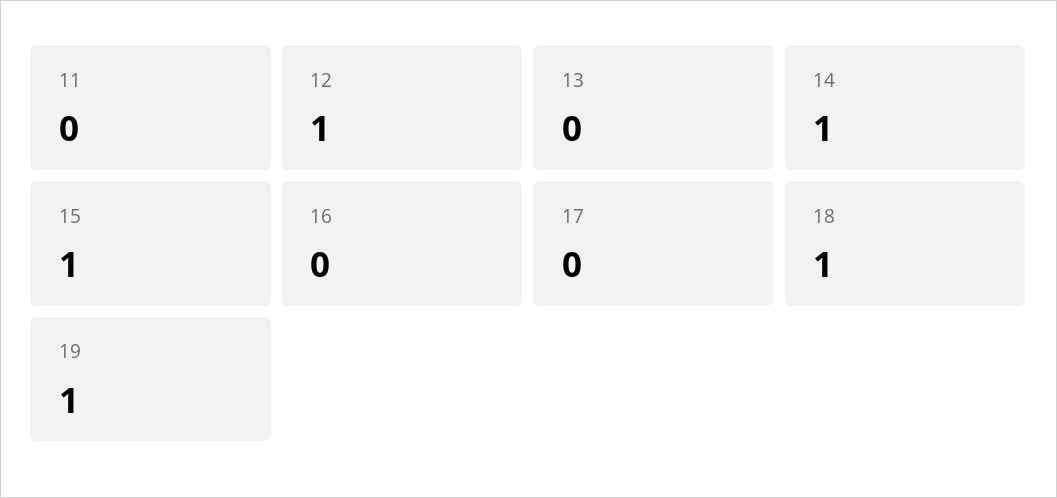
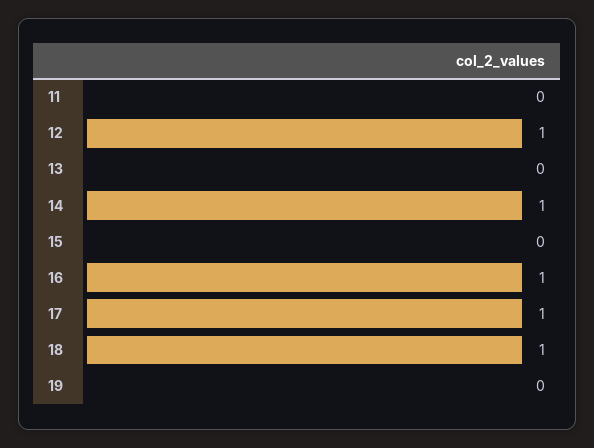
  {
    "11": 0,
    "12": 1,
    "13": 0,
    "14": 1,
-   "15": 1,
+   "15": 0,
-   "16": 0,
+   "16": 1,
-   "17": 0,
+   "17": 1,
    "18": 1,
-   "19": 1
+   "19": 0
  }

